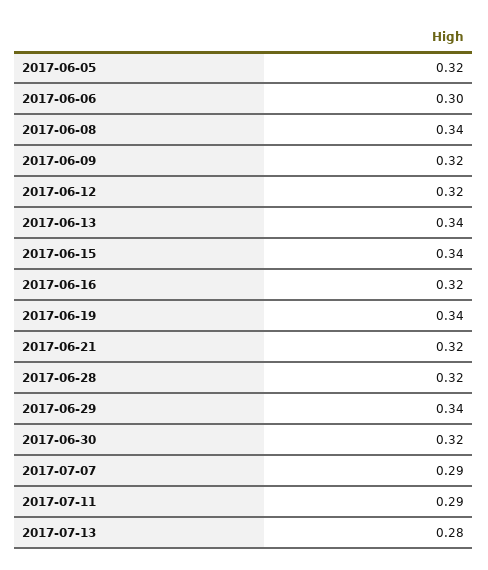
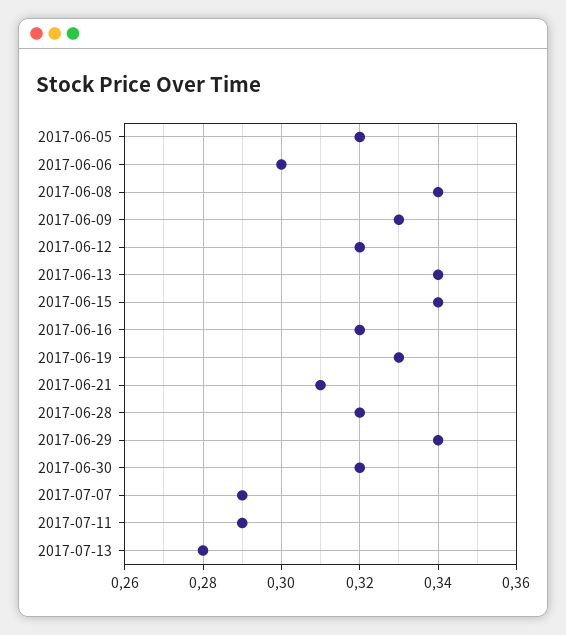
  {
    "2017-06-05": 0.32,
    "2017-06-06": 0.3,
    "2017-06-08": 0.34,
-   "2017-06-09": 0.32,
+   "2017-06-09": 0.33,
    "2017-06-12": 0.32,
    "2017-06-13": 0.34,
    "2017-06-15": 0.34,
    "2017-06-16": 0.32,
-   "2017-06-19": 0.34,
+   "2017-06-19": 0.33,
-   "2017-06-21": 0.32,
+   "2017-06-21": 0.31,
    "2017-06-28": 0.32,
    "2017-06-29": 0.34,
    "2017-06-30": 0.32,
    "2017-07-07": 0.29,
    "2017-07-11": 0.29,
    "2017-07-13": 0.28
  }

